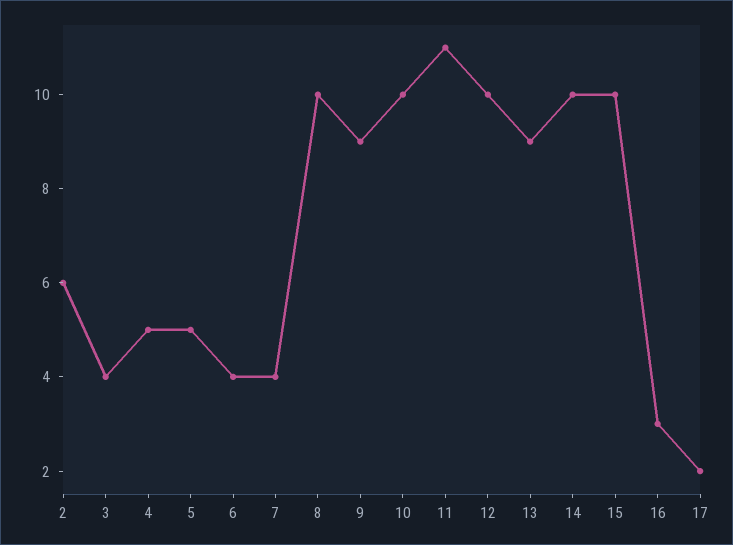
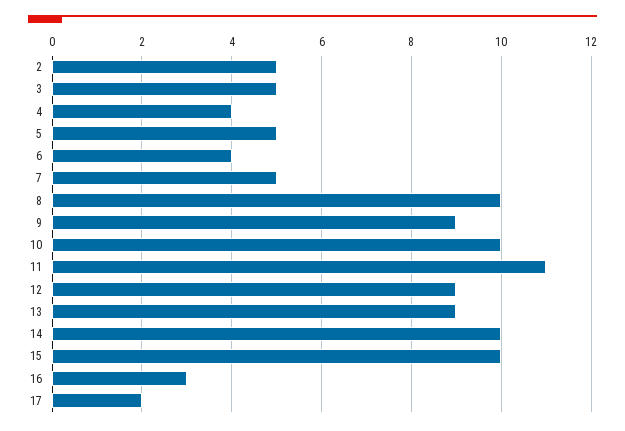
  {
-   "2": 6,
+   "2": 5,
-   "3": 4,
+   "3": 5,
-   "4": 5,
+   "4": 4,
    "5": 5,
    "6": 4,
-   "7": 4,
+   "7": 5,
    "8": 10,
    "9": 9,
    "10": 10,
    "11": 11,
-   "12": 10,
+   "12": 9,
    "13": 9,
    "14": 10,
    "15": 10,
    "16": 3,
    "17": 2
  }

